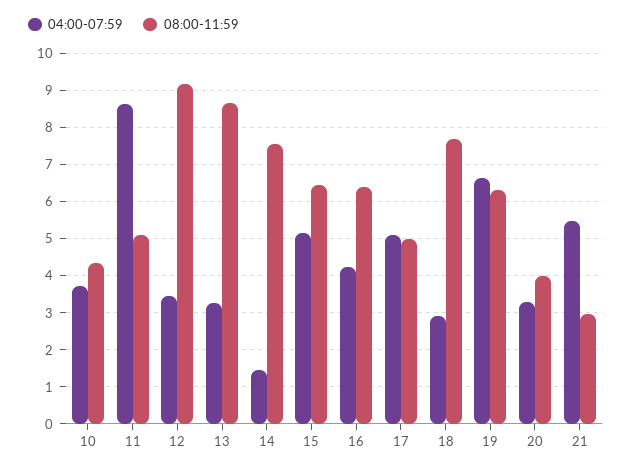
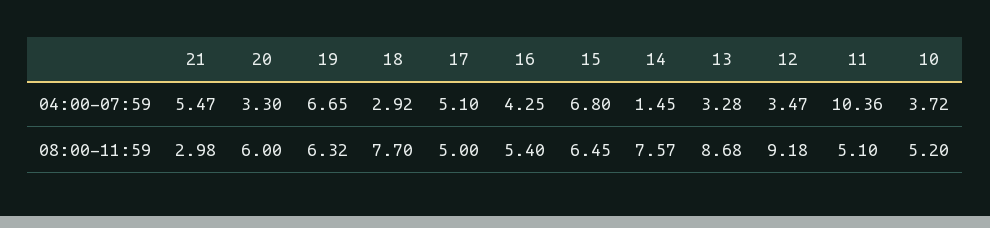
  {
    "04:00-07:59": {
      "10": 3.72,
-     "11": 8.6,
+     "11": 10.36,
      "12": 3.47,
      "13": 3.28,
      "14": 1.45,
-     "15": 5.2,
+     "15": 6.8,
      "16": 4.25,
      "17": 5.1,
      "18": 2.92,
      "19": 6.65,
      "20": 3.3,
      "21": 5.47
    },
    "08:00-11:59": {
-     "10": 4.4,
+     "10": 5.2,
      "11": 5.1,
      "12": 9.18,
      "13": 8.68,
      "14": 7.57,
      "15": 6.45,
-     "16": 6.4,
+     "16": 5.4,
      "17": 5,
      "18": 7.7,
      "19": 6.32,
-     "20": 4,
+     "20": 6,
      "21": 2.98
    }
  }

